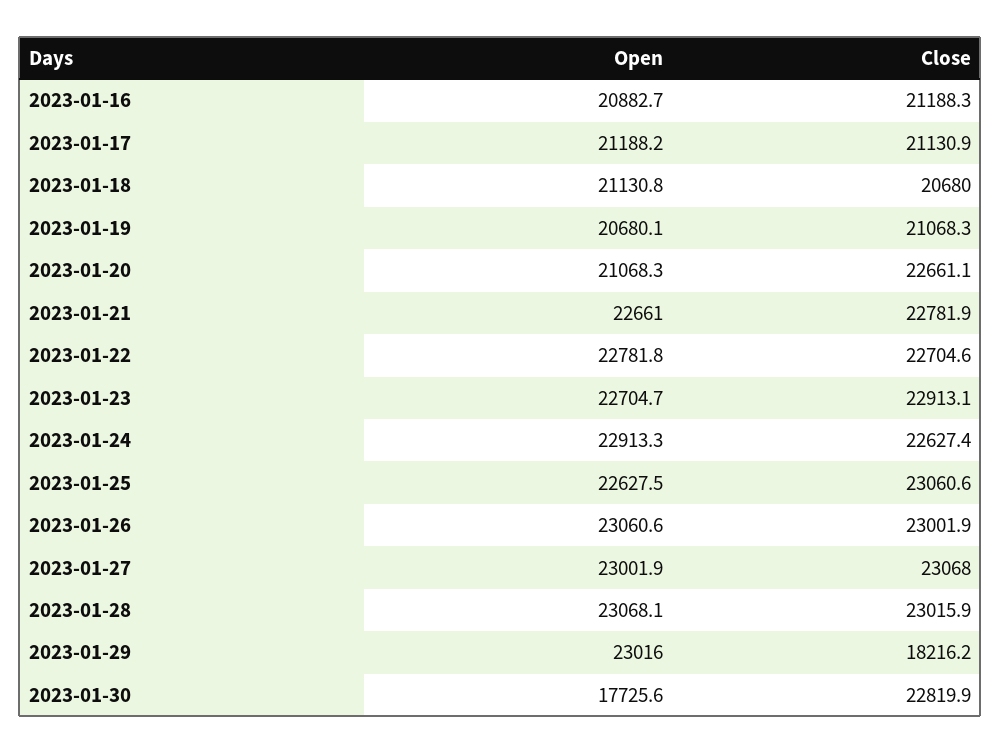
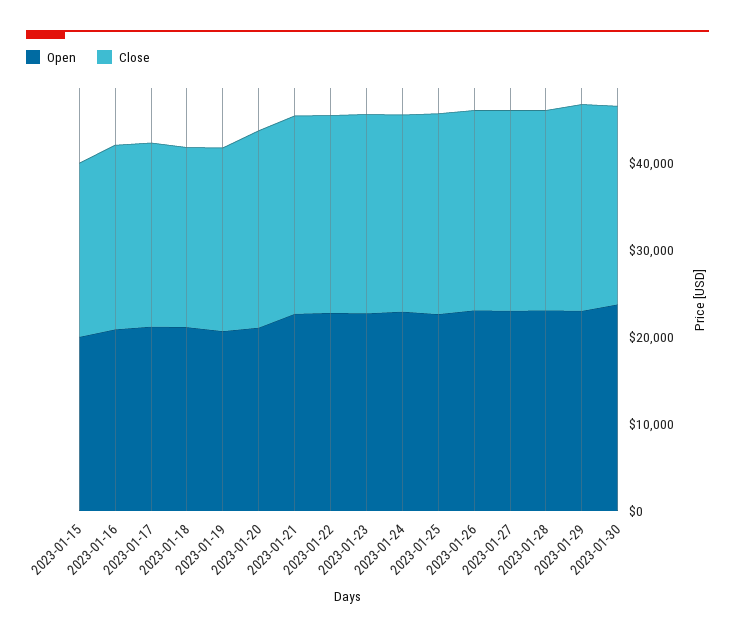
  {
    "Open": {
      "2023-01-16": 20882.7,
      "2023-01-17": 21188.2,
      "2023-01-18": 21130.8,
      "2023-01-19": 20680.1,
      "2023-01-20": 21068.3,
      "2023-01-21": 22661,
      "2023-01-22": 22781.8,
      "2023-01-23": 22704.7,
      "2023-01-24": 22913.3,
      "2023-01-25": 22627.5,
      "2023-01-26": 23060.6,
      "2023-01-27": 23001.9,
      "2023-01-28": 23068.1,
      "2023-01-29": 23016,
-     "2023-01-30": 17725.6
+     "2023-01-30": 24000,
+     "2023-01-15": 20000
    },
    "Close": {
      "2023-01-16": 21188.3,
      "2023-01-17": 21130.9,
      "2023-01-18": 20680,
      "2023-01-19": 21068.3,
      "2023-01-20": 22661.1,
      "2023-01-21": 22781.9,
      "2023-01-22": 22704.6,
      "2023-01-23": 22913.1,
      "2023-01-24": 22627.4,
      "2023-01-25": 23060.6,
      "2023-01-26": 23001.9,
      "2023-01-27": 23068,
      "2023-01-28": 23015.9,
-     "2023-01-29": 18216.2,
+     "2023-01-29": 24000,
-     "2023-01-30": 22819.9
+     "2023-01-30": 22819.9,
+     "2023-01-15": 20000
    }
  }

